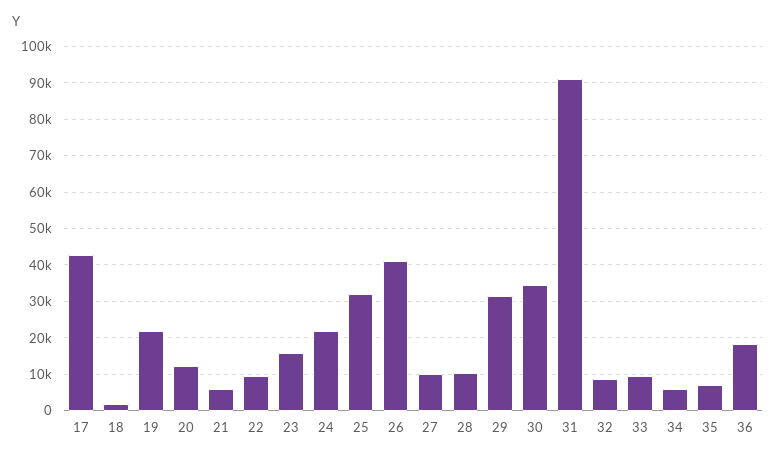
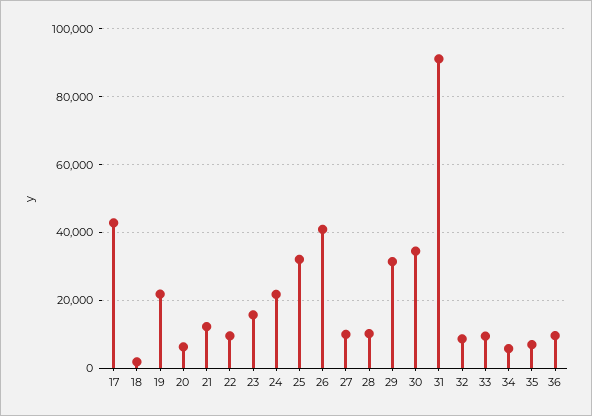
  {
    "17": 42000,
    "18": 2000,
    "19": 22000,
-   "20": 12000,
+   "20": 6000,
-   "21": 6000,
+   "21": 12000,
    "22": 10000,
    "23": 16000,
    "24": 22000,
    "25": 32000,
    "26": 40000,
    "27": 10000,
    "28": 10000,
    "29": 32000,
    "30": 34000,
    "31": 92000,
    "32": 8000,
    "33": 10000,
    "34": 6000,
    "35": 6000,
-   "36": 18000
+   "36": 10000
  }

